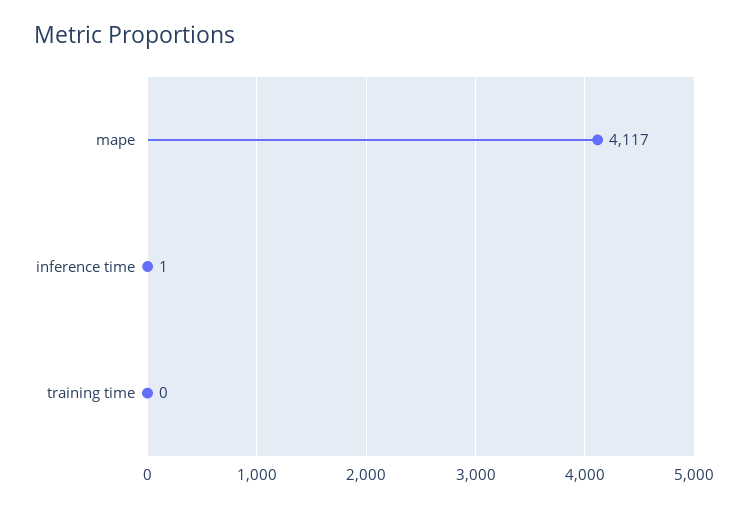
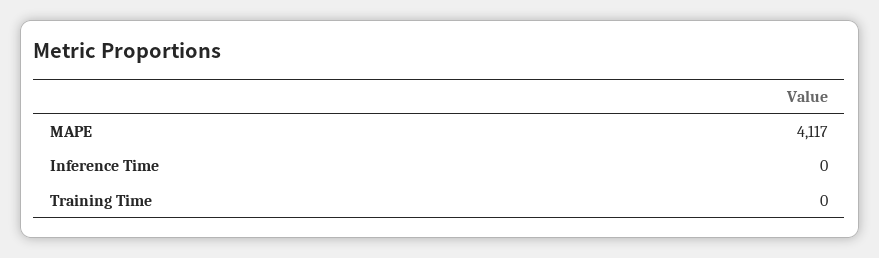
  {
    "mape": 4117,
-   "inference time": 1,
+   "inference time": 0,
    "training time": 0
  }

